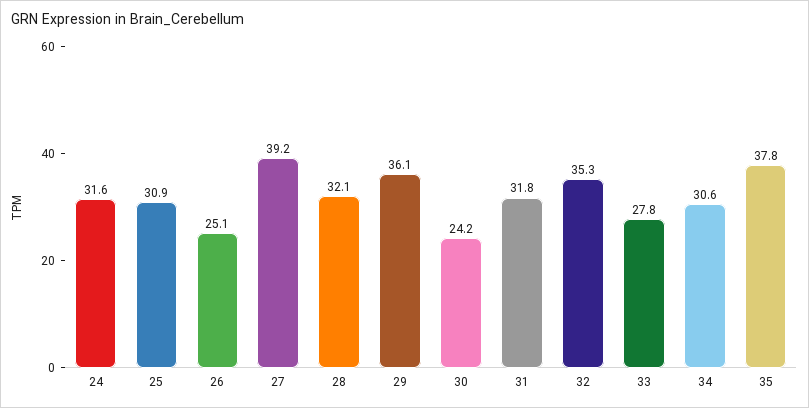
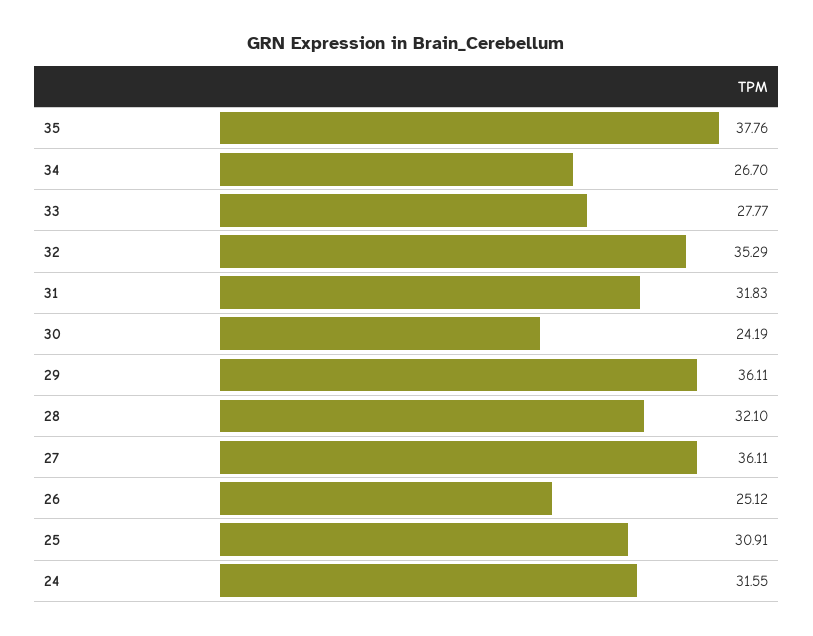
  {
    "24": 31.55,
    "25": 30.91,
    "26": 25.12,
-   "27": 39.2,
+   "27": 36.11,
    "28": 32.1,
    "29": 36.11,
    "30": 24.19,
    "31": 31.83,
    "32": 35.29,
    "33": 27.77,
-   "34": 30.6,
+   "34": 26.7,
    "35": 37.76
  }

